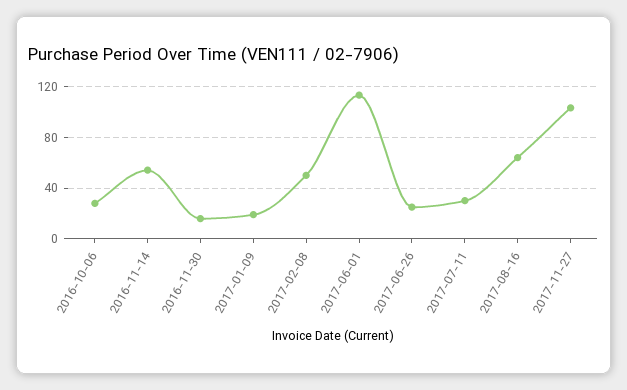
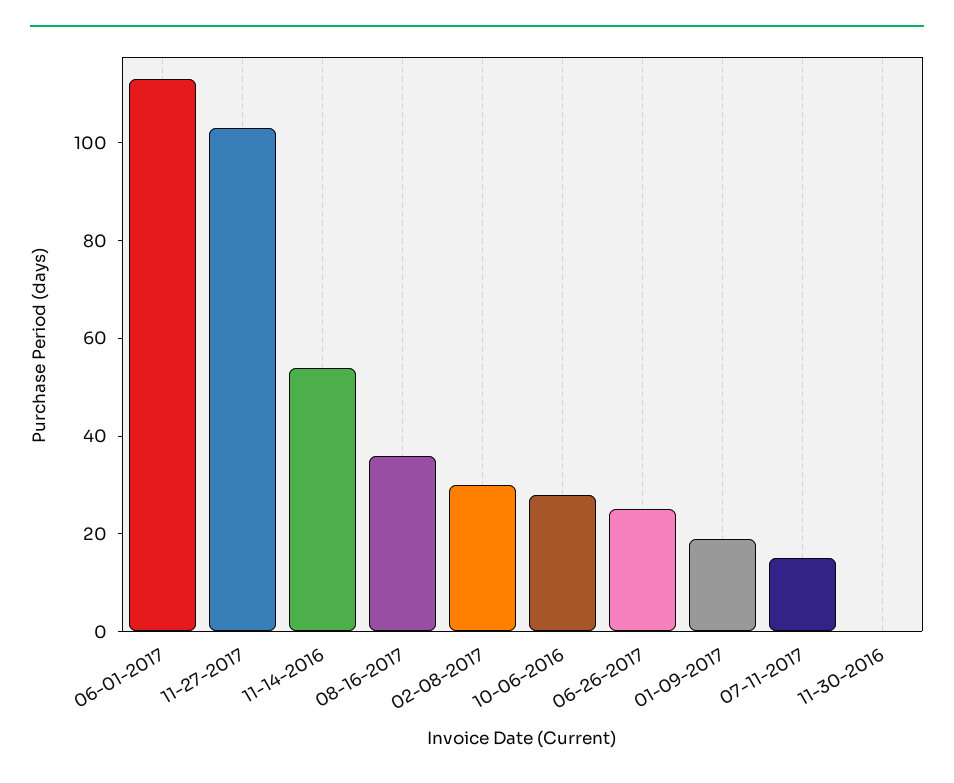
  {
    "2016-10-06": 30,
    "2016-11-14": 55,
-   "2016-11-30": 15,
+   "2016-11-30": 0,
    "2017-01-09": 20,
-   "2017-02-08": 50,
+   "2017-02-08": 30,
    "2017-06-01": 115,
    "2017-06-26": 25,
-   "2017-07-11": 30,
+   "2017-07-11": 15,
-   "2017-08-16": 65,
+   "2017-08-16": 35,
    "2017-11-27": 105
  }

